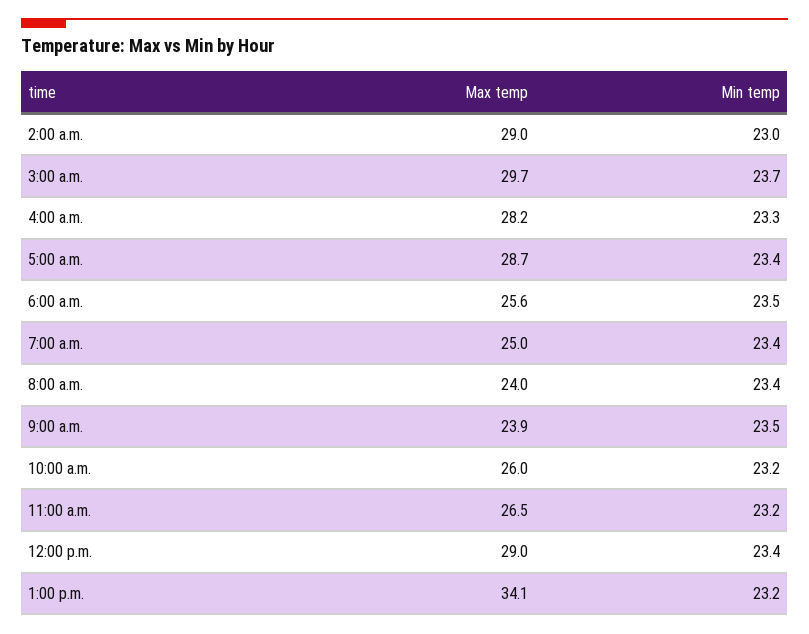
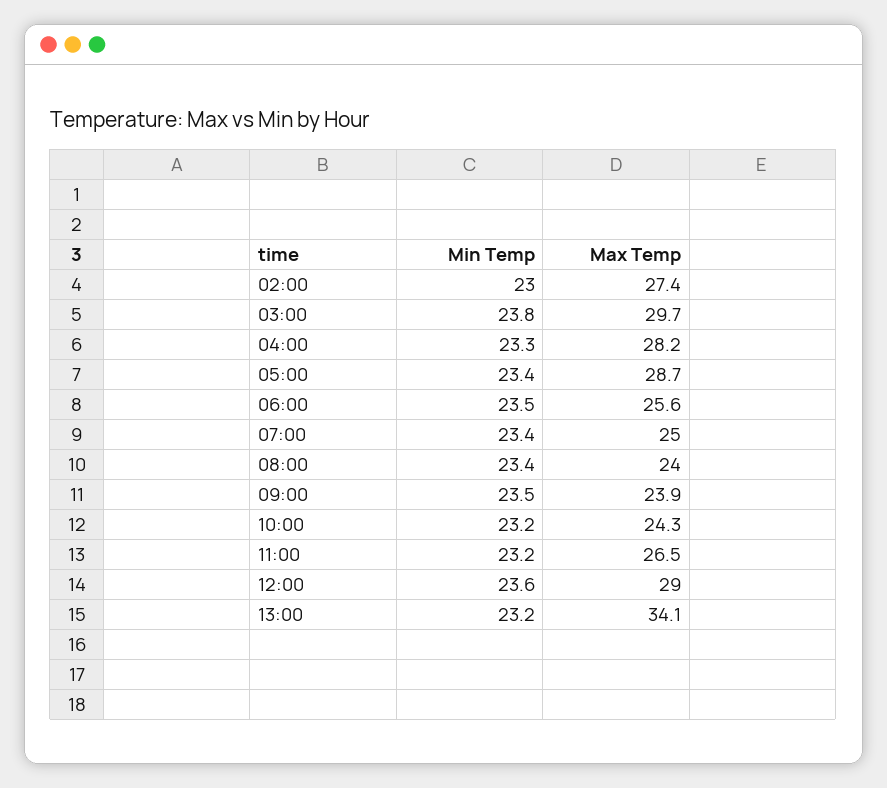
  {
    "Max temp": {
-     "2:00 a.m.": 29,
+     "2:00 a.m.": 27.4,
      "3:00 a.m.": 29.7,
      "4:00 a.m.": 28.2,
      "5:00 a.m.": 28.7,
      "6:00 a.m.": 25.6,
      "7:00 a.m.": 25,
      "8:00 a.m.": 24,
      "9:00 a.m.": 23.9,
-     "10:00 a.m.": 26,
+     "10:00 a.m.": 24.3,
      "11:00 a.m.": 26.5,
      "12:00 p.m.": 29,
      "1:00 p.m.": 34.1
    },
    "Min temp": {
      "2:00 a.m.": 23,
-     "3:00 a.m.": 23.7,
+     "3:00 a.m.": 23.8,
      "4:00 a.m.": 23.3,
      "5:00 a.m.": 23.4,
      "6:00 a.m.": 23.5,
      "7:00 a.m.": 23.4,
      "8:00 a.m.": 23.4,
      "9:00 a.m.": 23.5,
      "10:00 a.m.": 23.2,
      "11:00 a.m.": 23.2,
-     "12:00 p.m.": 23.4,
+     "12:00 p.m.": 23.6,
      "1:00 p.m.": 23.2
    }
  }

